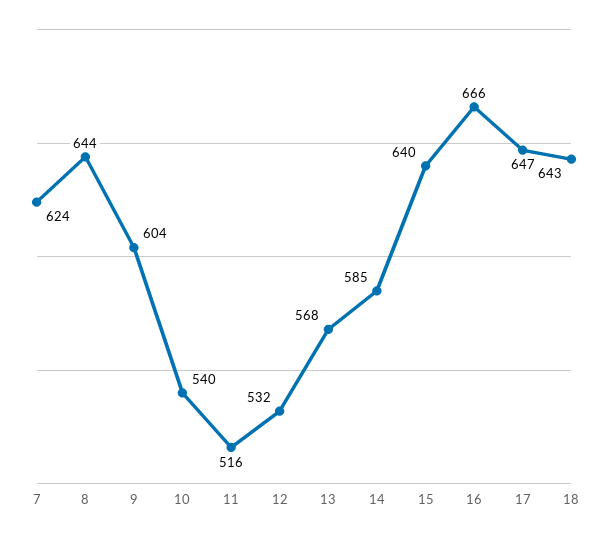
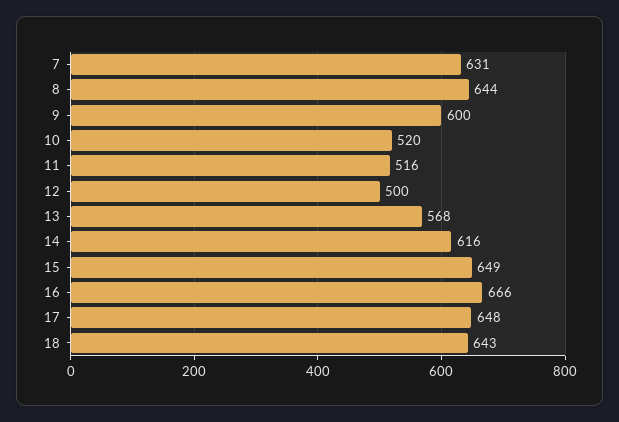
  {
-   "7": 624,
+   "7": 631,
    "8": 644,
-   "9": 604,
+   "9": 600,
-   "10": 540,
+   "10": 520,
    "11": 516,
-   "12": 532,
+   "12": 500,
    "13": 568,
-   "14": 585,
+   "14": 616,
-   "15": 640,
+   "15": 649,
    "16": 666,
-   "17": 647,
+   "17": 648,
    "18": 643
  }

